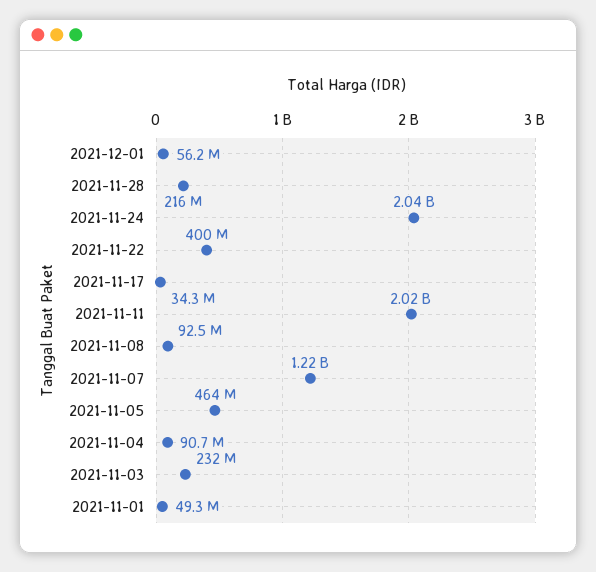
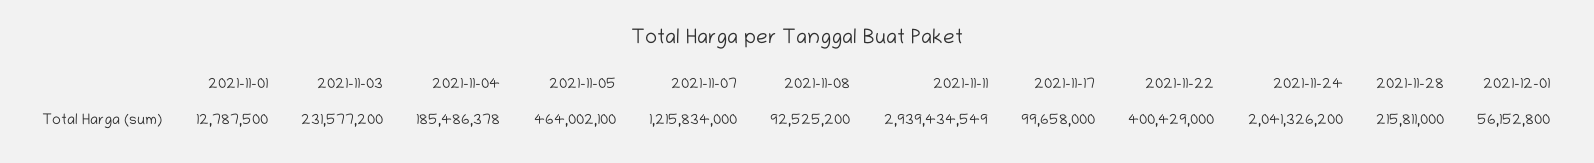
  {
    "2021-12-01": 56152800,
    "2021-11-28": 215811000,
    "2021-11-24": 2041326200,
    "2021-11-22": 400429000,
-   "2021-11-17": 34300000,
+   "2021-11-17": 99658000,
-   "2021-11-11": 2020000000,
+   "2021-11-11": 2939434549,
    "2021-11-08": 92525200,
    "2021-11-07": 1215834000,
    "2021-11-05": 464002100,
-   "2021-11-04": 90700000,
+   "2021-11-04": 185486378,
    "2021-11-03": 231577200,
-   "2021-11-01": 49300000
+   "2021-11-01": 12787500
  }

